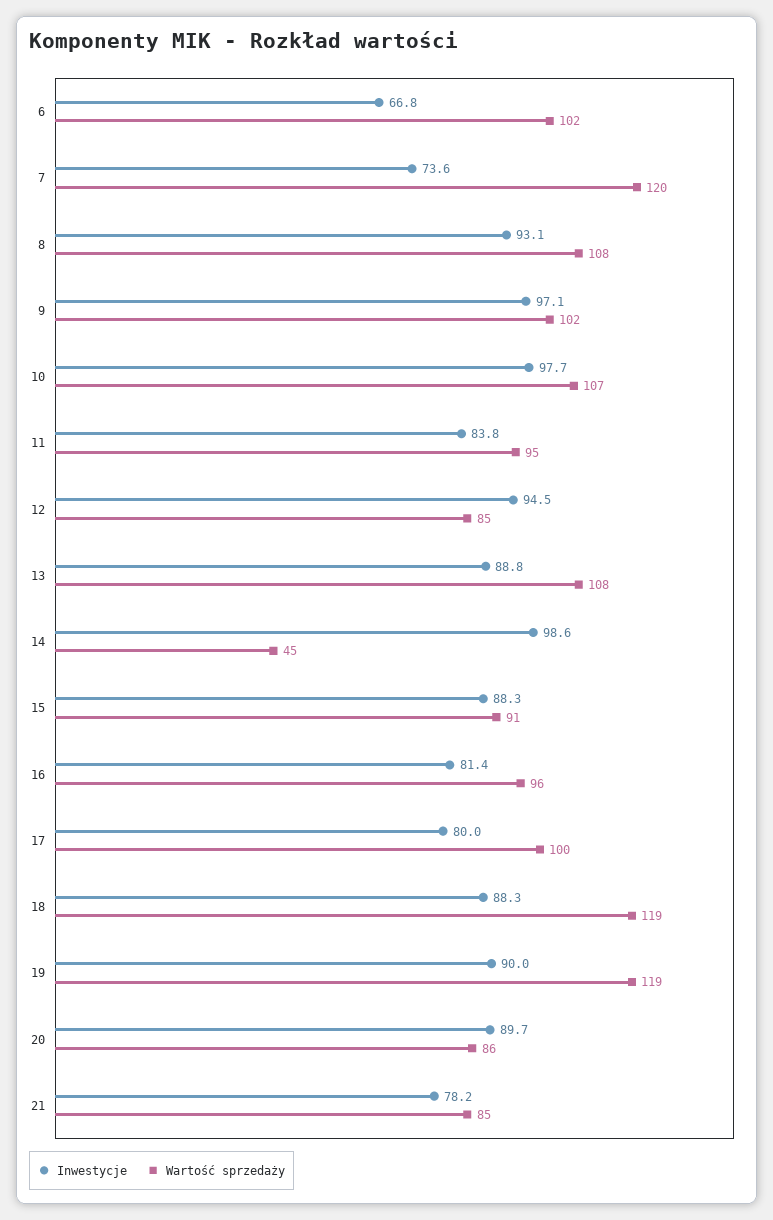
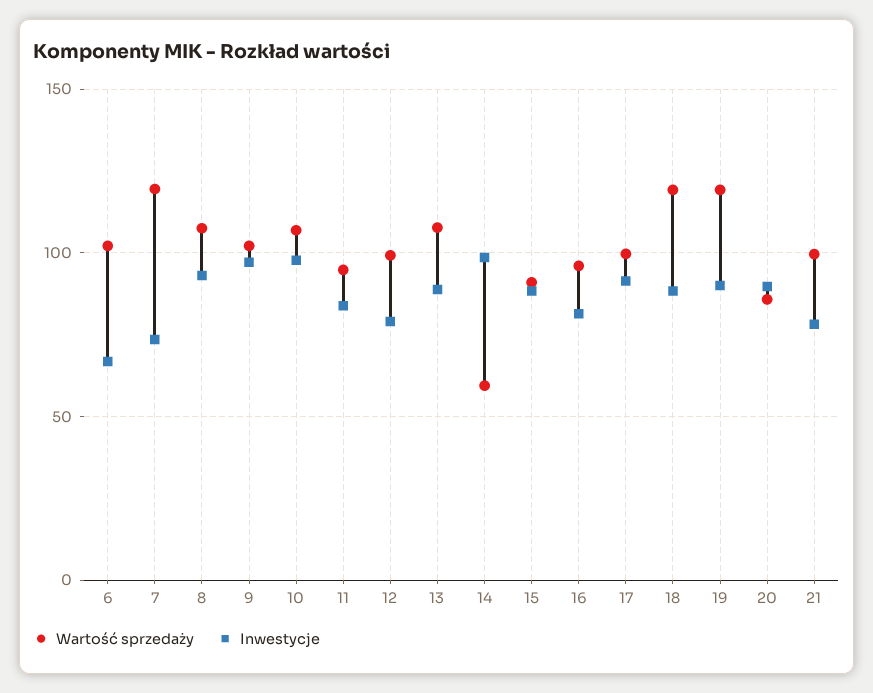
  {
    "Inwestycje": {
      "6": 66.8,
      "7": 73.6,
      "8": 93.1,
      "9": 97.1,
      "10": 97.7,
      "11": 83.8,
-     "12": 94.5,
+     "12": 80,
      "13": 88.8,
      "14": 98.6,
      "15": 88.3,
      "16": 81.4,
-     "17": 80,
+     "17": 90,
      "18": 88.3,
      "19": 90,
      "20": 89.7,
      "21": 78.2
    },
    "Wartość sprzedaży": {
      "6": 102,
      "7": 120,
      "8": 108,
      "9": 102,
      "10": 107,
      "11": 95,
-     "12": 85,
+     "12": 100,
      "13": 108,
-     "14": 45,
+     "14": 60,
      "15": 91,
      "16": 96,
      "17": 100,
      "18": 119,
      "19": 119,
      "20": 86,
-     "21": 85
+     "21": 100
    }
  }

